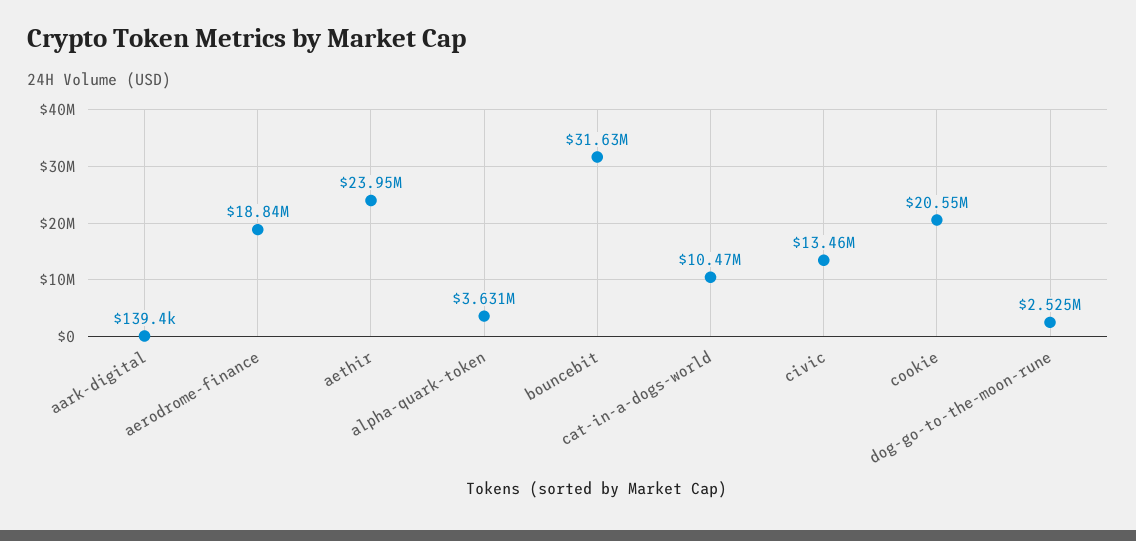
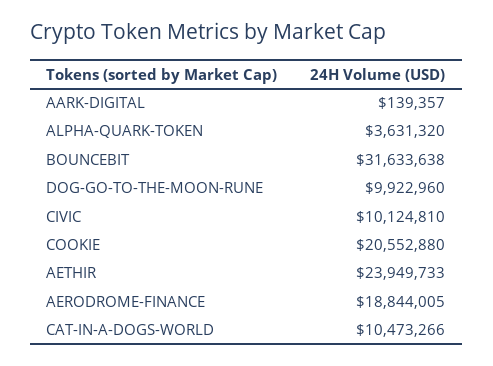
  {
    "aark-digital": 139357,
    "aerodrome-finance": 18844005,
    "aethir": 23949733,
    "alpha-quark-token": 3631320,
    "bouncebit": 31633638,
    "cat-in-a-dogs-world": 10473266,
-   "civic": 13460000,
+   "civic": 10124810,
    "cookie": 20552880,
-   "dog-go-to-the-moon-rune": 2525000
+   "dog-go-to-the-moon-rune": 9922960
  }

